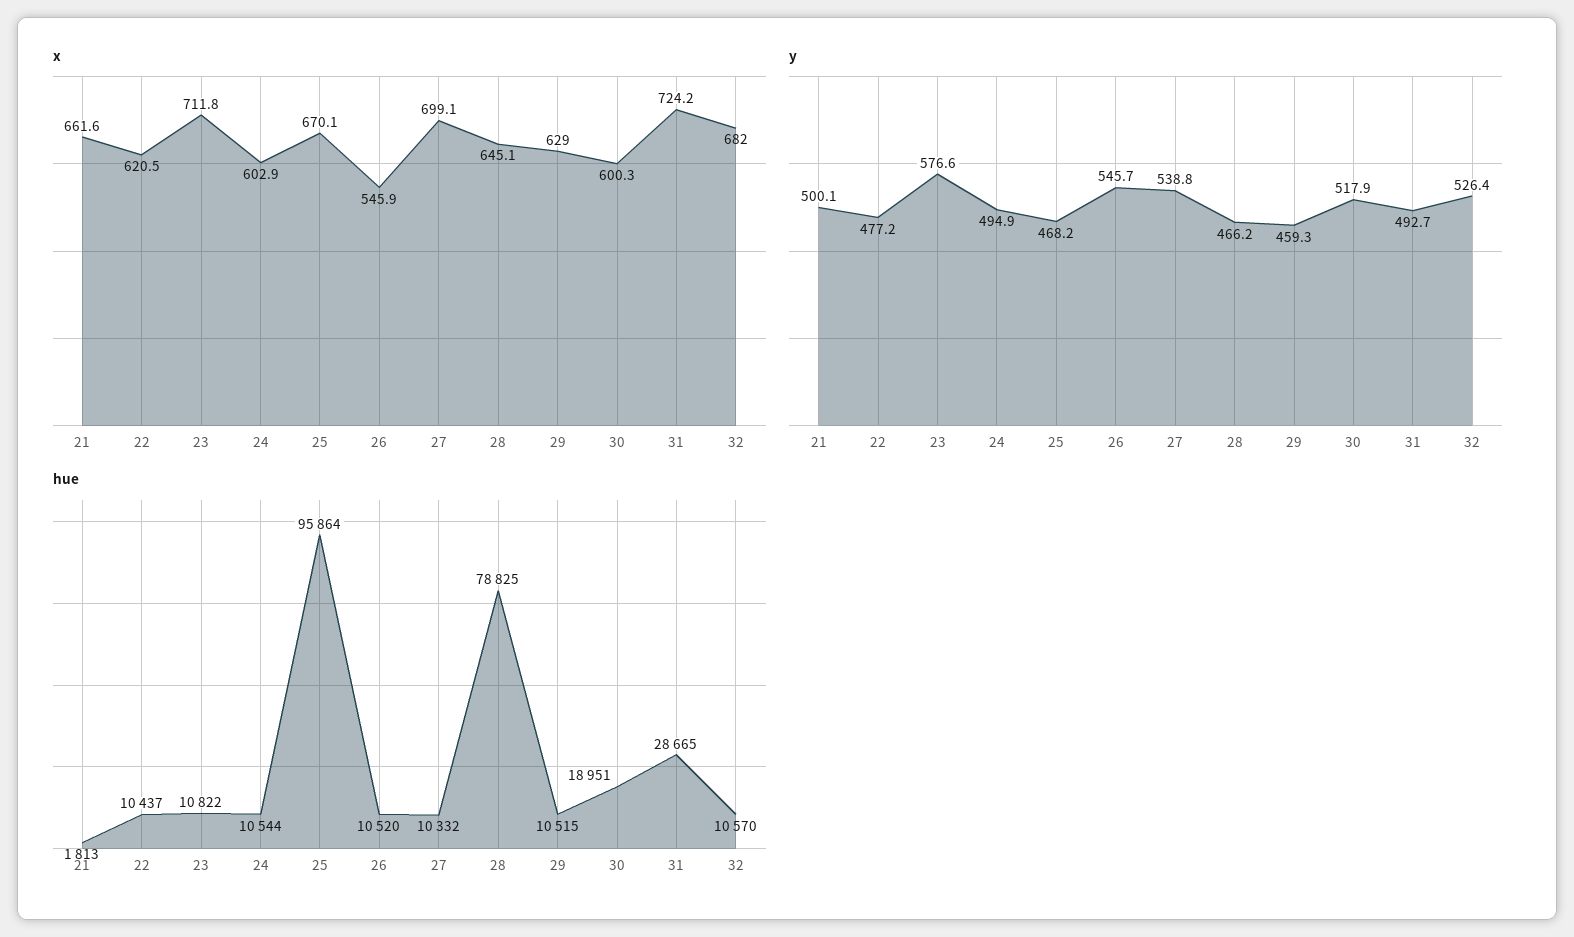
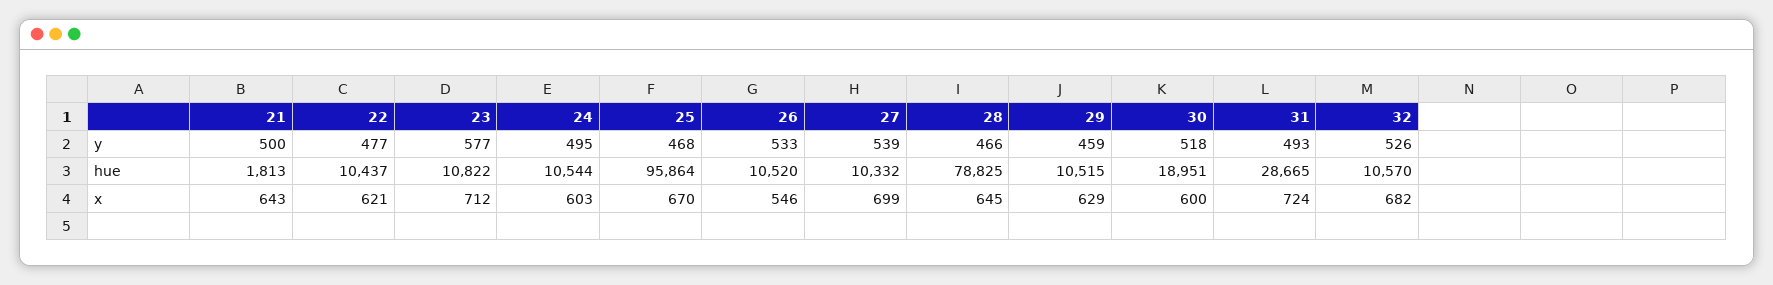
  {
    "x": {
-     "21": 661.6,
+     "21": 643,
      "22": 620.5,
      "23": 711.8,
      "24": 602.9,
      "25": 670.1,
      "26": 545.9,
      "27": 699.1,
      "28": 645.1,
      "29": 629,
      "30": 600.3,
      "31": 724.2,
      "32": 682
    },
    "y": {
      "21": 500.1,
      "22": 477.2,
      "23": 576.6,
      "24": 494.9,
      "25": 468.2,
-     "26": 545.7,
+     "26": 533,
      "27": 538.8,
      "28": 466.2,
      "29": 459.3,
      "30": 517.9,
      "31": 492.7,
      "32": 526.4
    },
    "hue": {
      "21": 1813,
      "22": 10437,
      "23": 10822,
      "24": 10544,
      "25": 95864,
      "26": 10520,
      "27": 10332,
      "28": 78825,
      "29": 10515,
      "30": 18951,
      "31": 28665,
      "32": 10570
    }
  }

